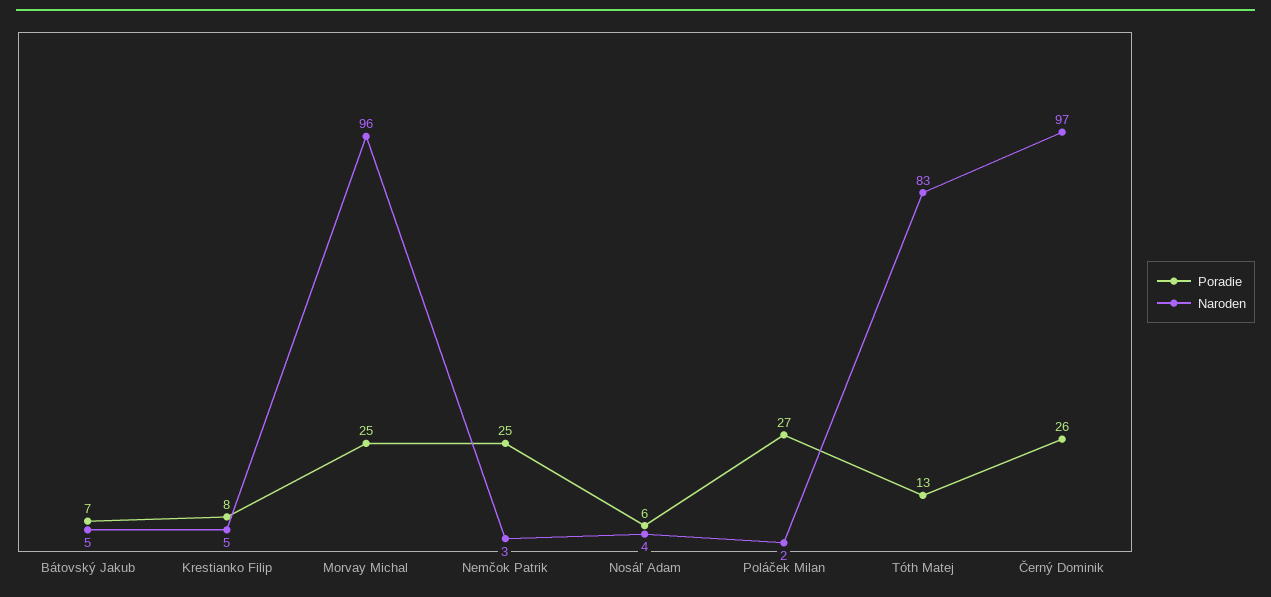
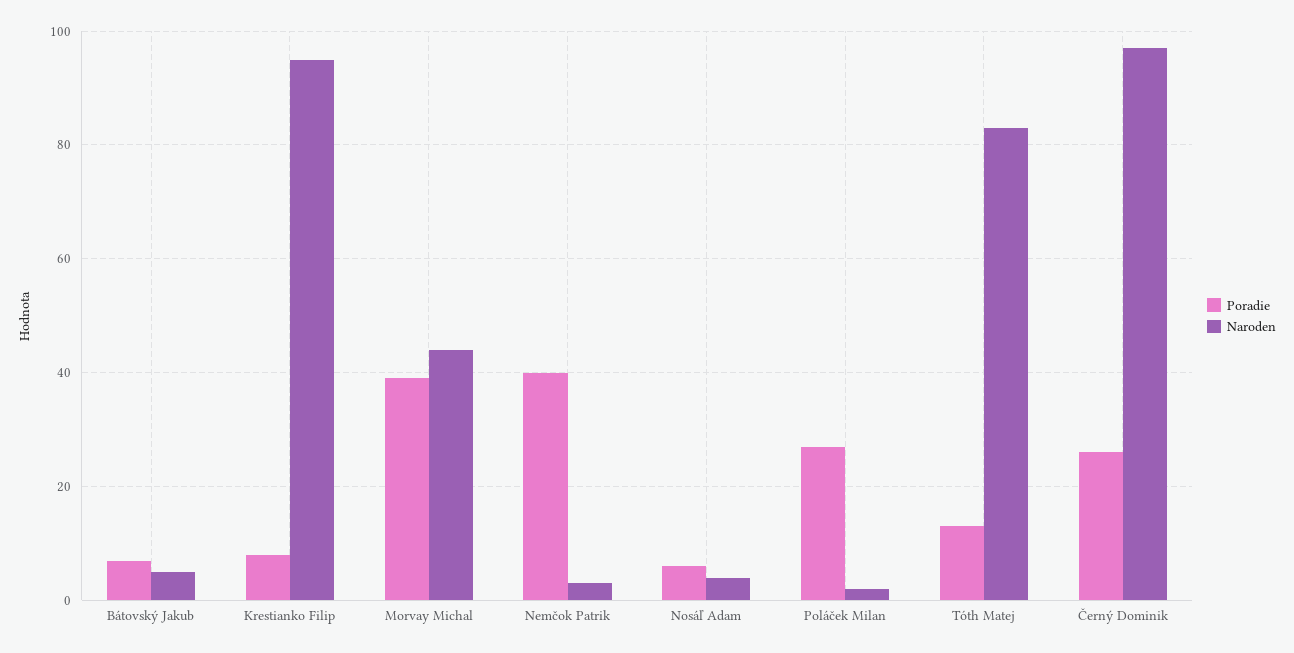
  {
    "Poradie": {
      "Bátovský Jakub": 7,
      "Krestianko Filip": 8,
-     "Morvay Michal": 25,
+     "Morvay Michal": 40,
-     "Nemčok Patrik": 25,
+     "Nemčok Patrik": 40,
      "Nosáľ Adam": 6,
      "Poláček Milan": 27,
      "Tóth Matej": 13,
      "Černý Dominik": 26
    },
    "Naroden": {
      "Bátovský Jakub": 5,
-     "Krestianko Filip": 5,
+     "Krestianko Filip": 95,
-     "Morvay Michal": 96,
+     "Morvay Michal": 45,
      "Nemčok Patrik": 3,
      "Nosáľ Adam": 4,
      "Poláček Milan": 2,
      "Tóth Matej": 83,
      "Černý Dominik": 97
    }
  }

